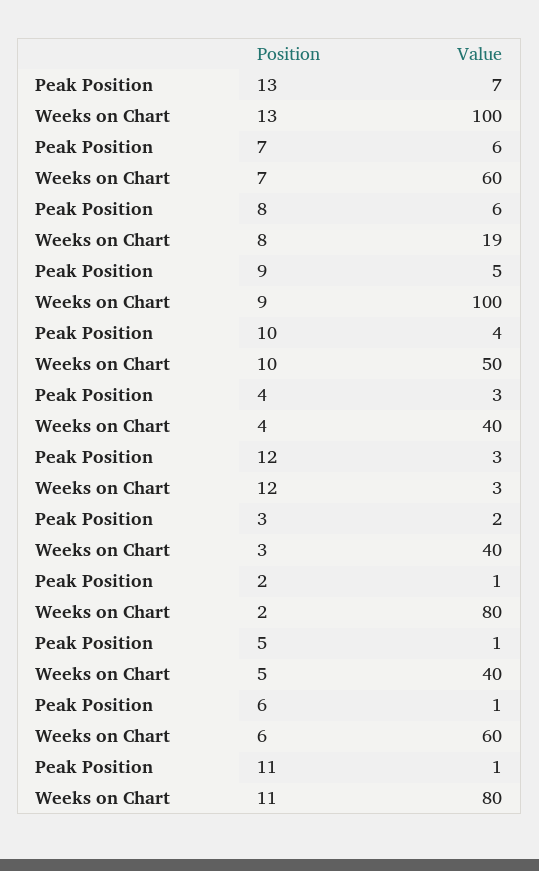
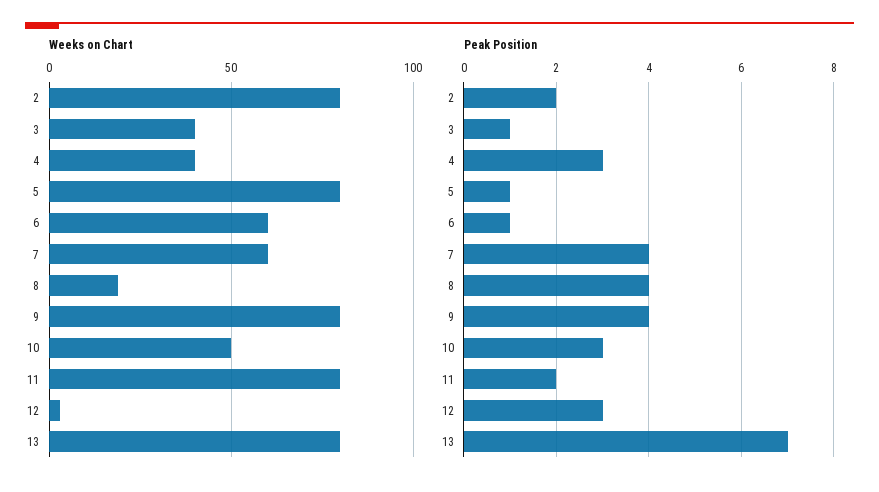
  {
    "Peak Position": {
      "13": 7,
-     "7": 6,
+     "7": 4,
-     "8": 6,
+     "8": 4,
-     "9": 5,
+     "9": 4,
-     "10": 4,
+     "10": 3,
      "4": 3,
      "12": 3,
-     "3": 2,
+     "3": 1,
-     "2": 1,
+     "2": 2,
      "5": 1,
      "6": 1,
-     "11": 1
+     "11": 2
    },
    "Weeks on Chart": {
-     "13": 100,
+     "13": 80,
      "7": 60,
      "8": 19,
-     "9": 100,
+     "9": 80,
      "10": 50,
      "4": 40,
      "12": 3,
      "3": 40,
      "2": 80,
-     "5": 40,
+     "5": 80,
      "6": 60,
      "11": 80
    }
  }

